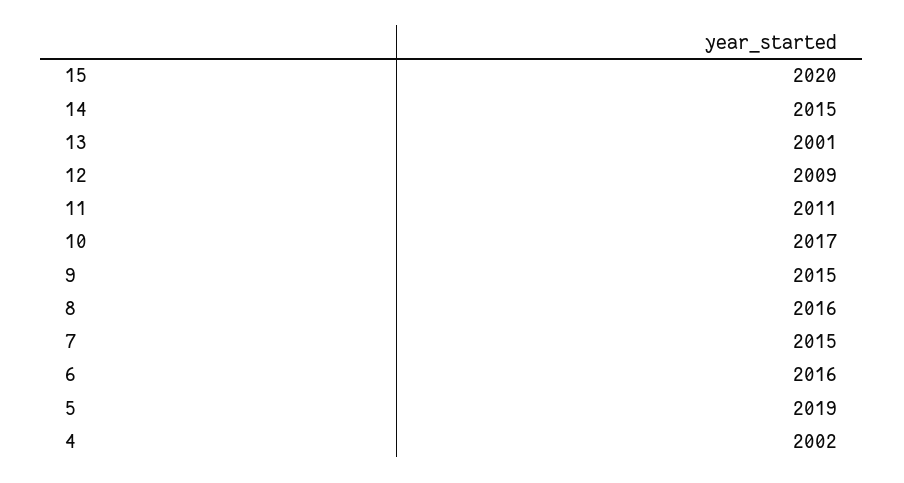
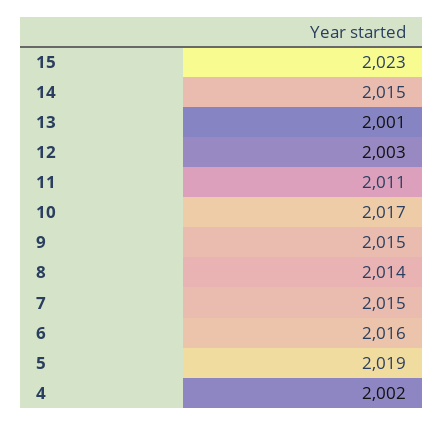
  {
-   "15": 2020,
+   "15": 2023,
    "14": 2015,
    "13": 2001,
-   "12": 2009,
+   "12": 2003,
    "11": 2011,
    "10": 2017,
    "9": 2015,
-   "8": 2016,
+   "8": 2014,
    "7": 2015,
    "6": 2016,
    "5": 2019,
    "4": 2002
  }

